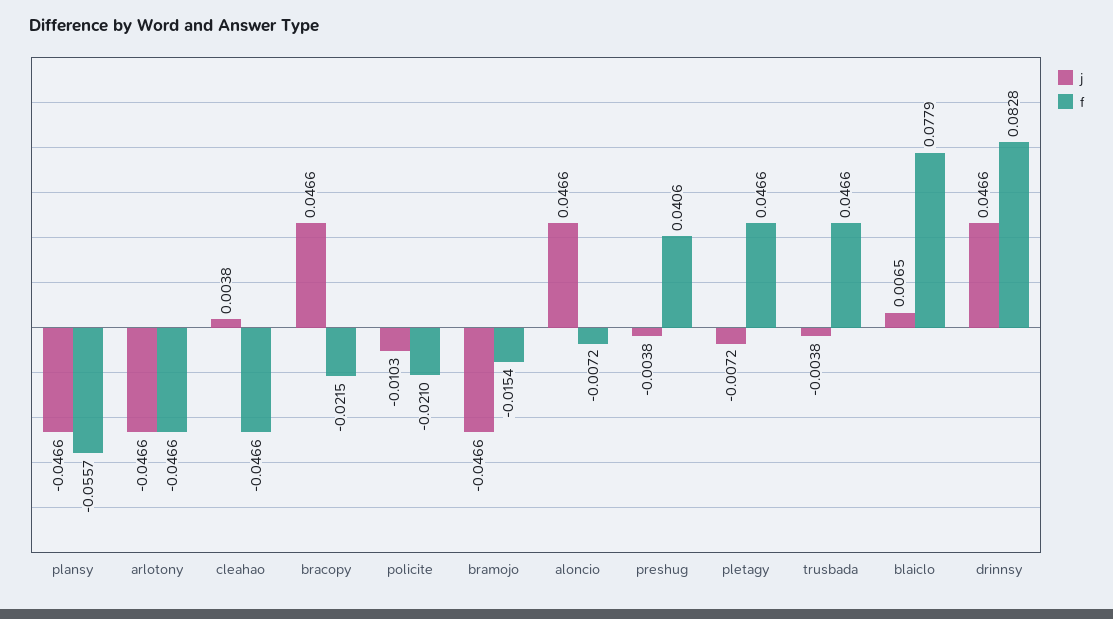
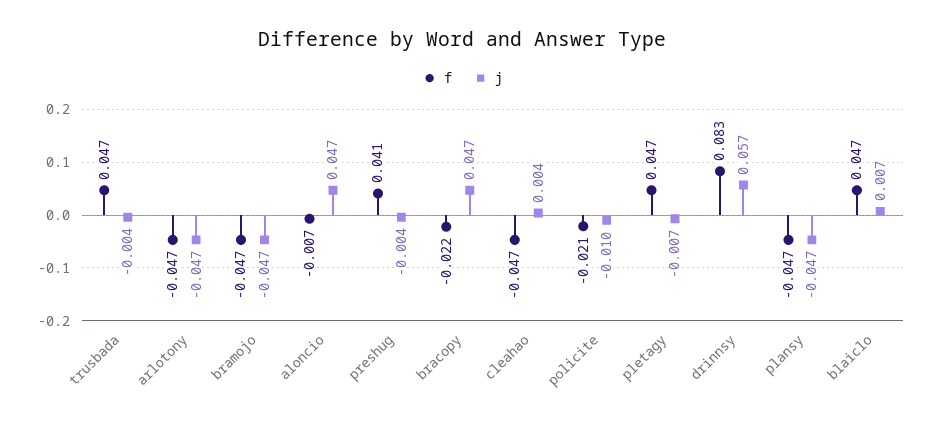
  {
    "j": {
      "plansy": -0.0466,
      "arlotony": -0.0466,
      "cleahao": 0.0038,
      "bracopy": 0.0466,
      "policite": -0.0103,
      "bramojo": -0.0466,
      "aloncio": 0.0466,
      "preshug": -0.0038,
      "pletagy": -0.0072,
      "trusbada": -0.0038,
      "blaiclo": 0.0065,
-     "drinnsy": 0.0466
+     "drinnsy": 0.057
    },
    "f": {
-     "plansy": -0.0557,
+     "plansy": -0.047,
      "arlotony": -0.0466,
      "cleahao": -0.0466,
      "bracopy": -0.0215,
      "policite": -0.021,
-     "bramojo": -0.0154,
+     "bramojo": -0.047,
      "aloncio": -0.0072,
      "preshug": 0.0406,
      "pletagy": 0.0466,
      "trusbada": 0.0466,
-     "blaiclo": 0.0779,
+     "blaiclo": 0.047,
      "drinnsy": 0.0828
    }
  }

